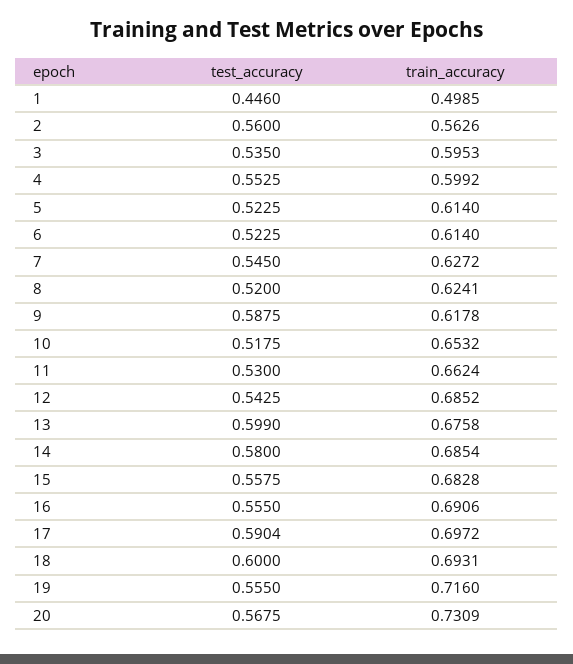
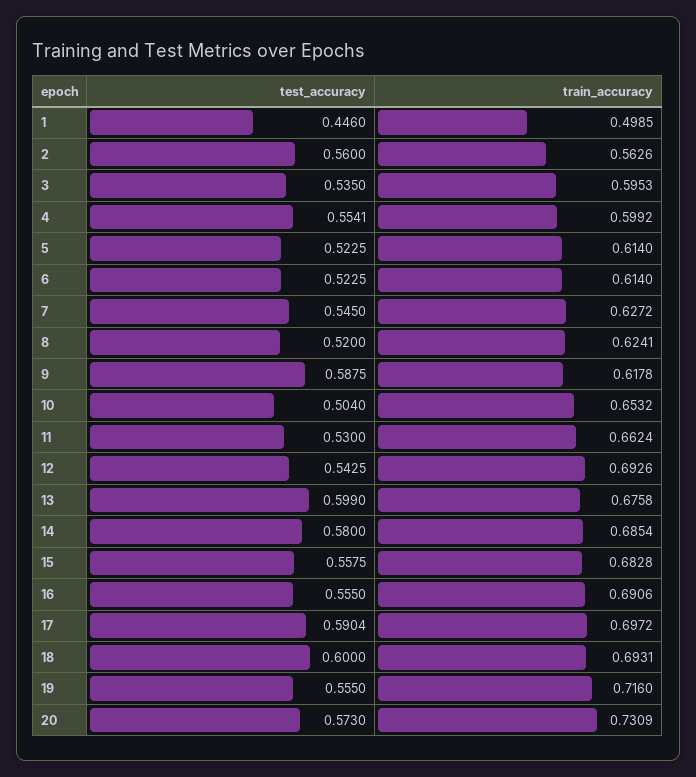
  {
    "test_accuracy": {
      "1": 0.446,
      "2": 0.56,
      "3": 0.535,
-     "4": 0.5525,
+     "4": 0.5541,
      "5": 0.5225,
      "6": 0.5225,
      "7": 0.545,
      "8": 0.52,
      "9": 0.5875,
-     "10": 0.5175,
+     "10": 0.504,
      "11": 0.53,
      "12": 0.5425,
      "13": 0.599,
      "14": 0.58,
      "15": 0.5575,
      "16": 0.555,
      "17": 0.5904,
      "18": 0.6,
      "19": 0.555,
-     "20": 0.5675
+     "20": 0.573
    },
    "train_accuracy": {
      "1": 0.4985,
      "2": 0.5626,
      "3": 0.5953,
      "4": 0.5992,
      "5": 0.614,
      "6": 0.614,
      "7": 0.6272,
      "8": 0.6241,
      "9": 0.6178,
      "10": 0.6532,
      "11": 0.6624,
-     "12": 0.6852,
+     "12": 0.6926,
      "13": 0.6758,
      "14": 0.6854,
      "15": 0.6828,
      "16": 0.6906,
      "17": 0.6972,
      "18": 0.6931,
      "19": 0.716,
      "20": 0.7309
    }
  }

